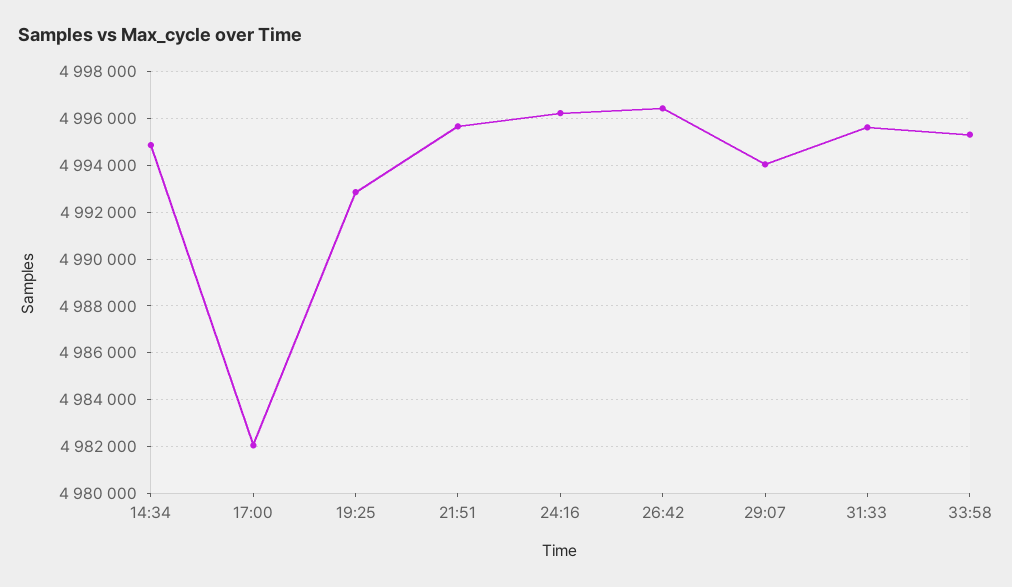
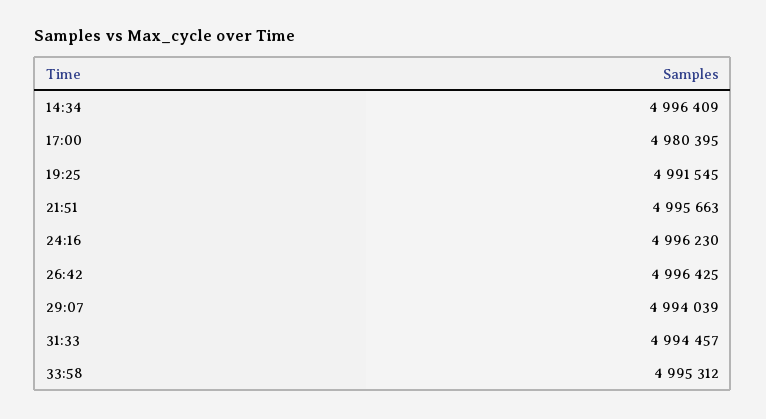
  {
-   "14:34": 4995000,
+   "14:34": 4996409,
-   "17:00": 4982000,
+   "17:00": 4980395,
-   "19:25": 4993000,
+   "19:25": 4991545,
    "21:51": 4995663,
    "24:16": 4996230,
    "26:42": 4996425,
    "29:07": 4994039,
-   "31:33": 4995500,
+   "31:33": 4994457,
    "33:58": 4995312
  }

